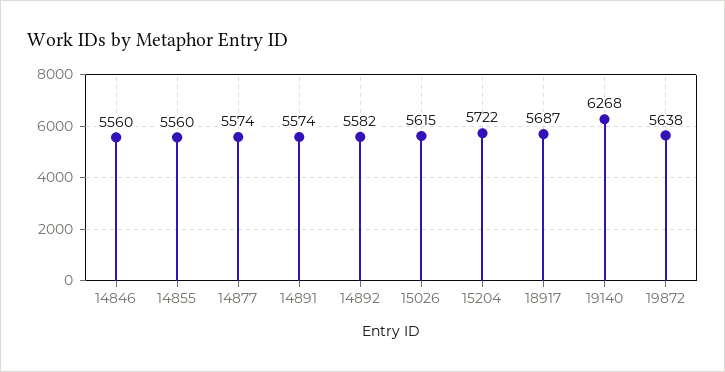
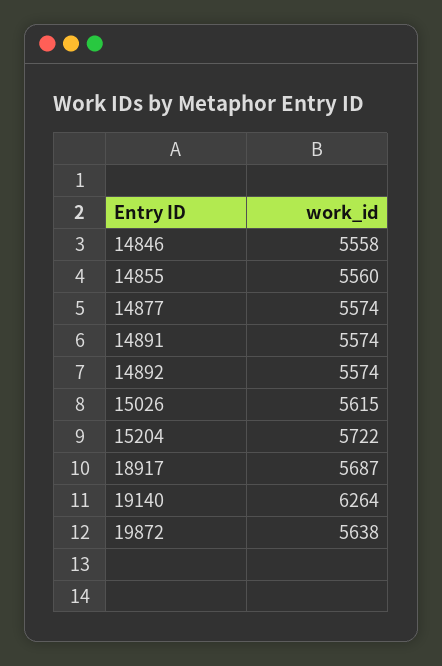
  {
-   "14846": 5560,
+   "14846": 5558,
    "14855": 5560,
    "14877": 5574,
    "14891": 5574,
-   "14892": 5582,
+   "14892": 5574,
    "15026": 5615,
    "15204": 5722,
    "18917": 5687,
-   "19140": 6268,
+   "19140": 6264,
    "19872": 5638
  }

